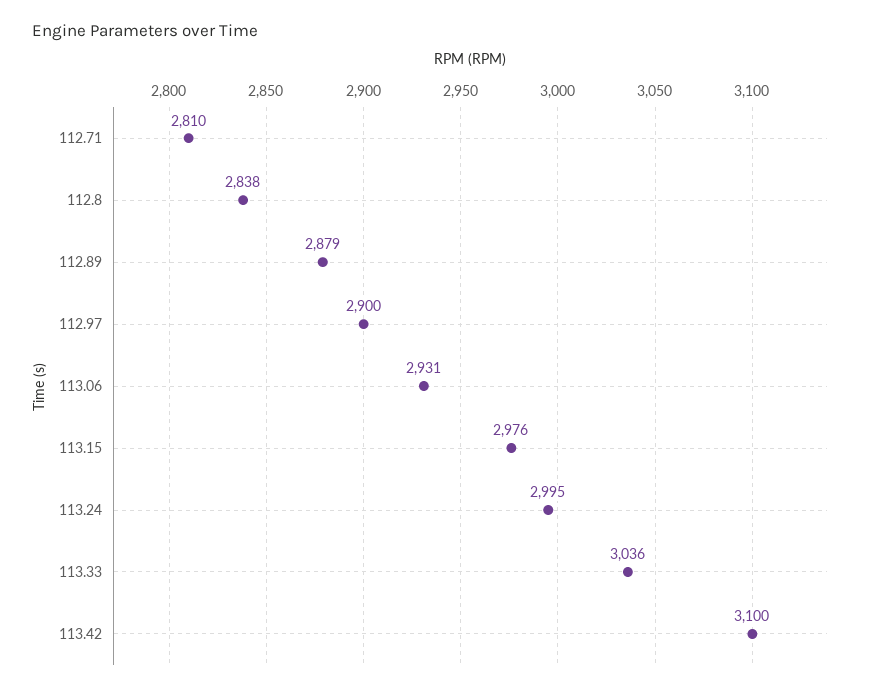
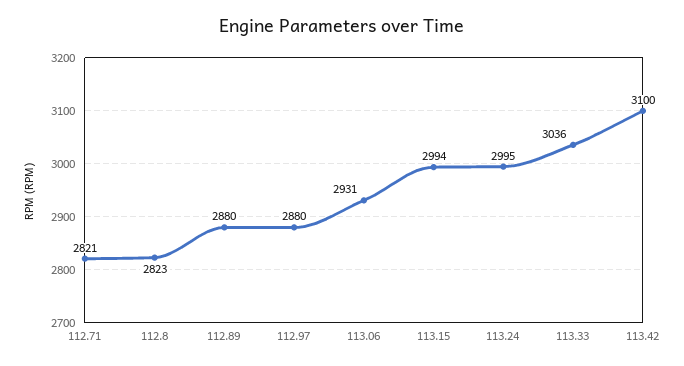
  {
-   "112.71": 2810,
+   "112.71": 2821,
-   "112.8": 2838,
+   "112.8": 2823,
-   "112.89": 2879,
+   "112.89": 2880,
-   "112.97": 2900,
+   "112.97": 2880,
    "113.06": 2931,
-   "113.15": 2976,
+   "113.15": 2994,
    "113.24": 2995,
    "113.33": 3036,
    "113.42": 3100
  }

